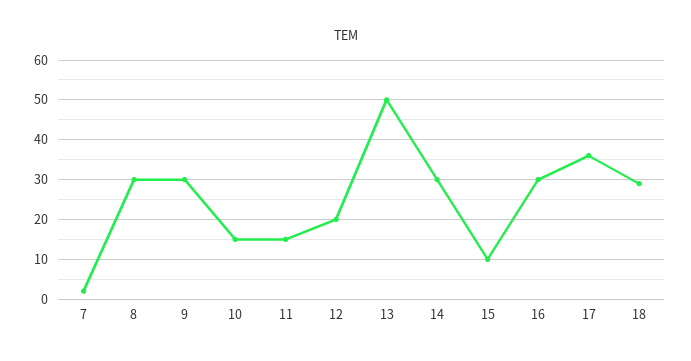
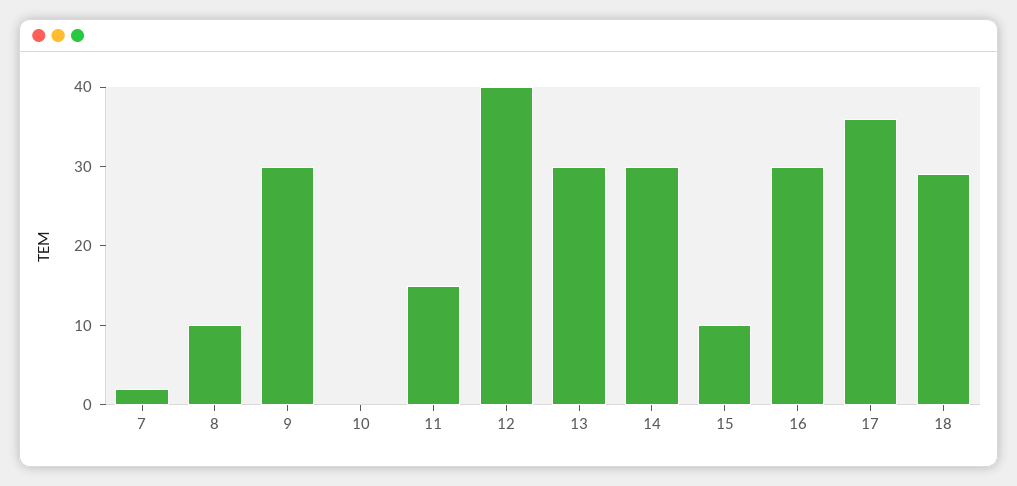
  {
    "7": 0,
-   "8": 30,
+   "8": 10,
    "9": 30,
-   "10": 15,
+   "10": 0,
    "11": 15,
-   "12": 20,
+   "12": 40,
-   "13": 50,
+   "13": 30,
    "14": 30,
    "15": 10,
    "16": 30,
    "17": 35,
    "18": 30
  }

